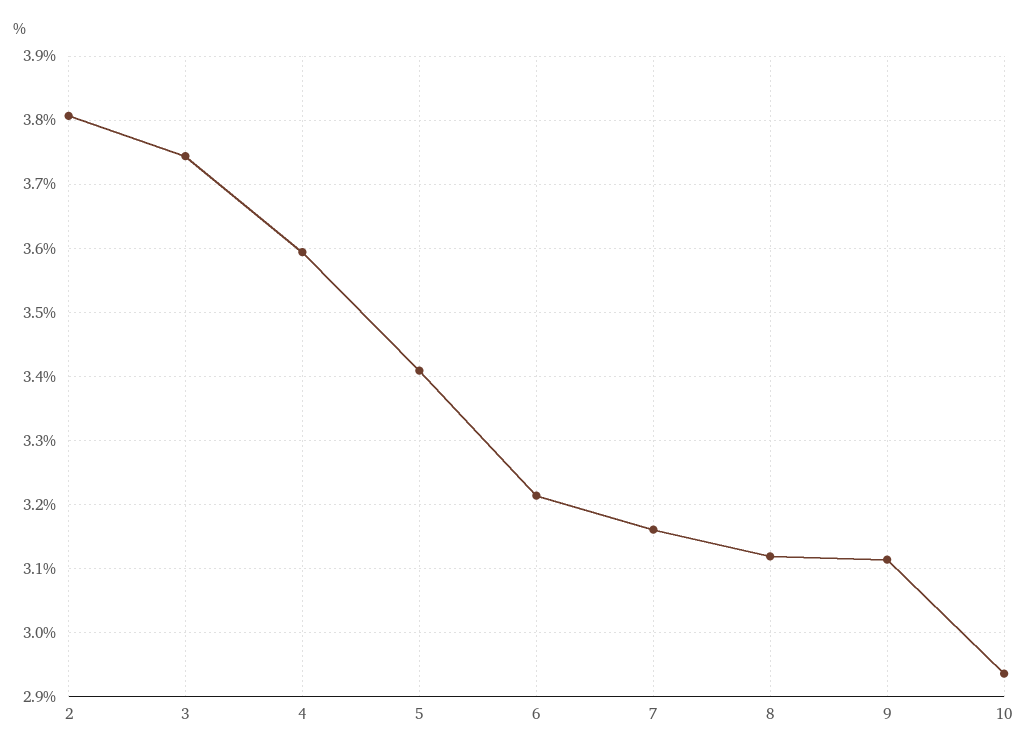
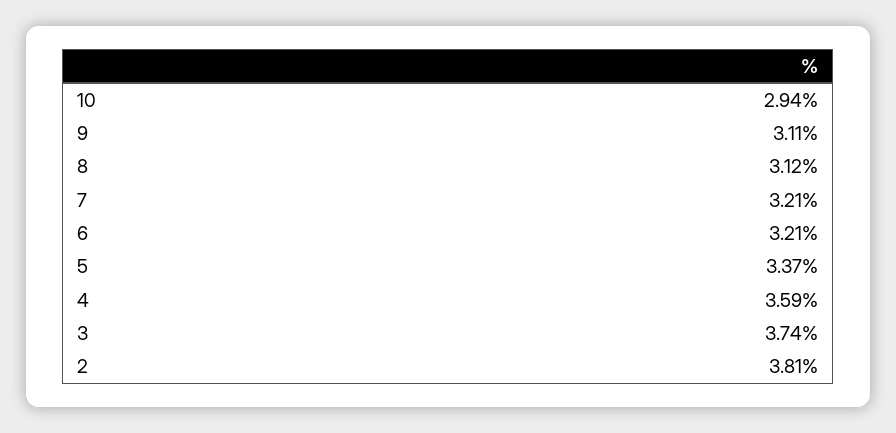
  {
    "2": 3.81,
    "3": 3.74,
    "4": 3.59,
-   "5": 3.41,
+   "5": 3.37,
    "6": 3.21,
-   "7": 3.16,
+   "7": 3.21,
    "8": 3.12,
    "9": 3.11,
    "10": 2.94
  }

